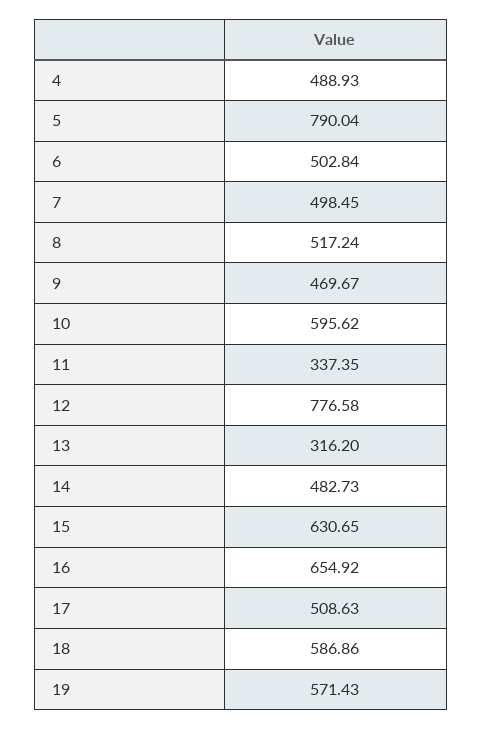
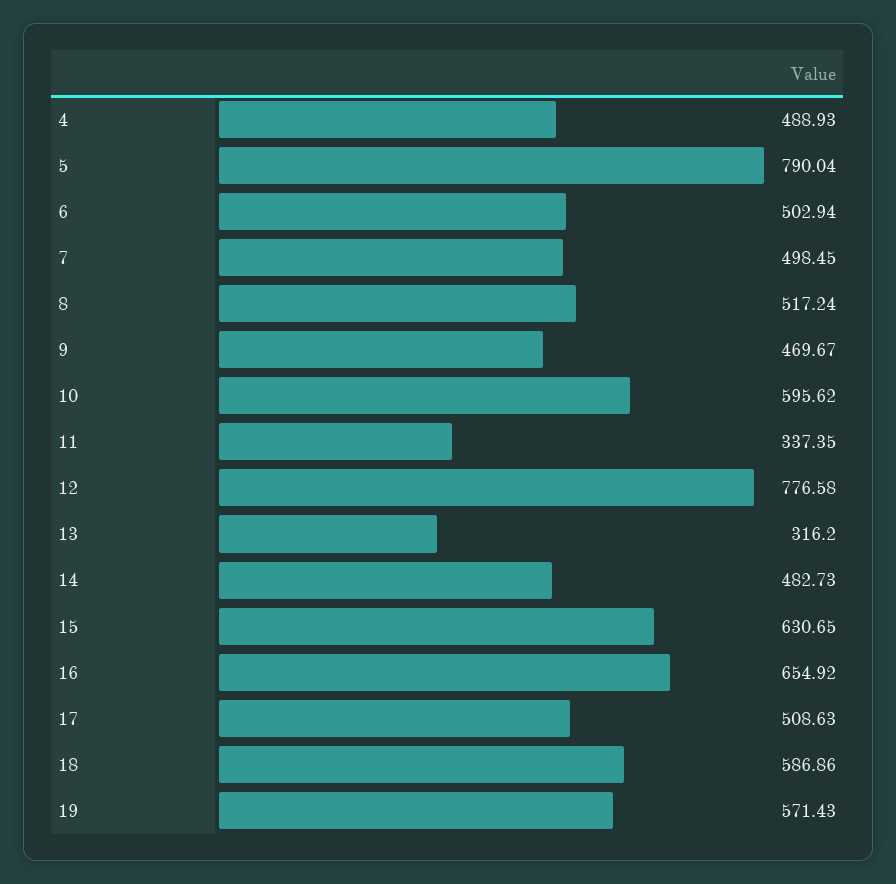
  {
    "4": 488.93,
    "5": 790.04,
-   "6": 502.84,
+   "6": 502.94,
    "7": 498.45,
    "8": 517.24,
    "9": 469.67,
    "10": 595.62,
    "11": 337.35,
    "12": 776.58,
    "13": 316.2,
    "14": 482.73,
    "15": 630.65,
    "16": 654.92,
    "17": 508.63,
    "18": 586.86,
    "19": 571.43
  }

